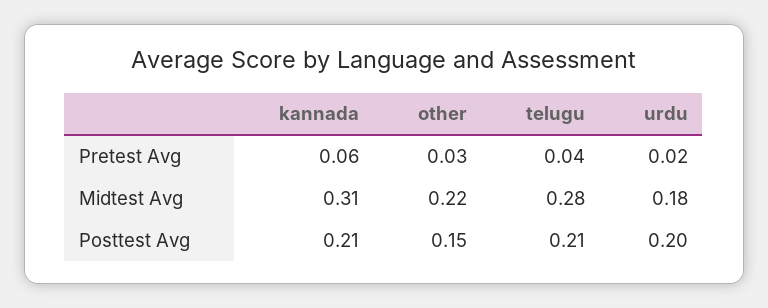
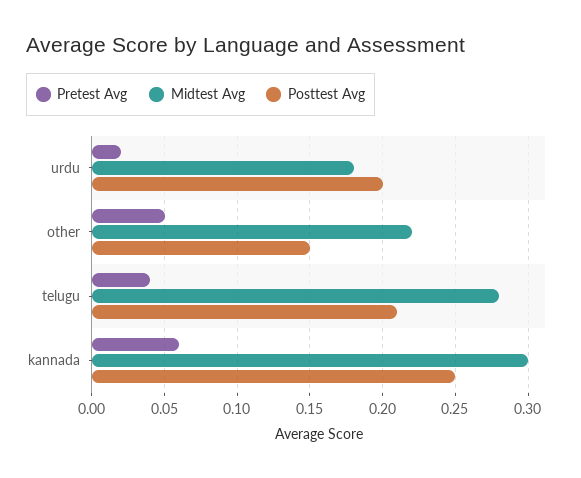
  {
    "Pretest Avg": {
      "kannada": 0.06,
-     "other": 0.03,
+     "other": 0.05,
      "telugu": 0.04,
      "urdu": 0.02
    },
    "Midtest Avg": {
-     "kannada": 0.31,
+     "kannada": 0.3,
      "other": 0.22,
      "telugu": 0.28,
      "urdu": 0.18
    },
    "Posttest Avg": {
-     "kannada": 0.21,
+     "kannada": 0.25,
      "other": 0.15,
      "telugu": 0.21,
      "urdu": 0.2
    }
  }

